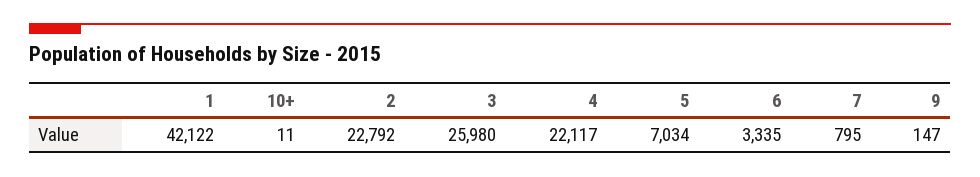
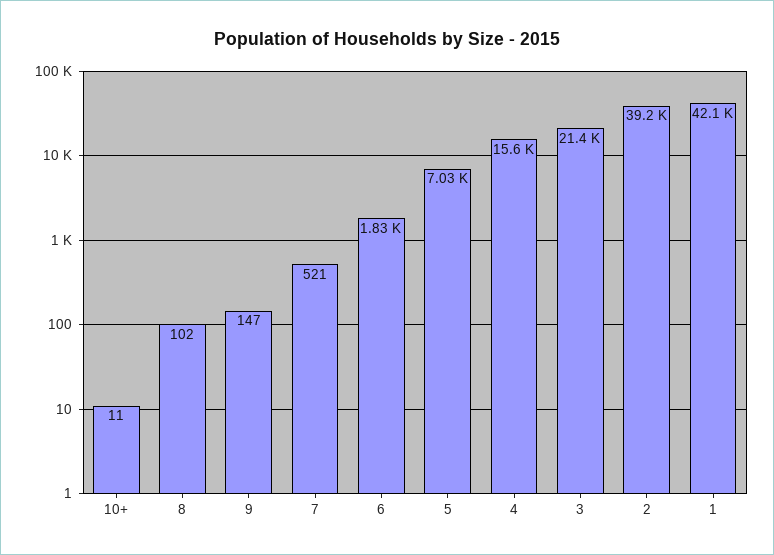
  {
    "1": 42122,
    "10+": 11,
-   "2": 22792,
+   "2": 39200,
-   "3": 25980,
+   "3": 21400,
-   "4": 22117,
+   "4": 15600,
    "5": 7034,
-   "6": 3335,
+   "6": 1830,
-   "7": 795,
+   "7": 521,
-   "9": 147
+   "9": 147,
+   "8": 102
  }

